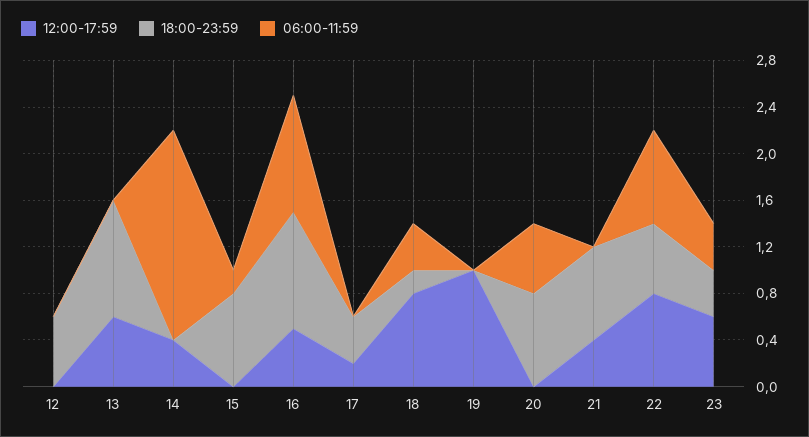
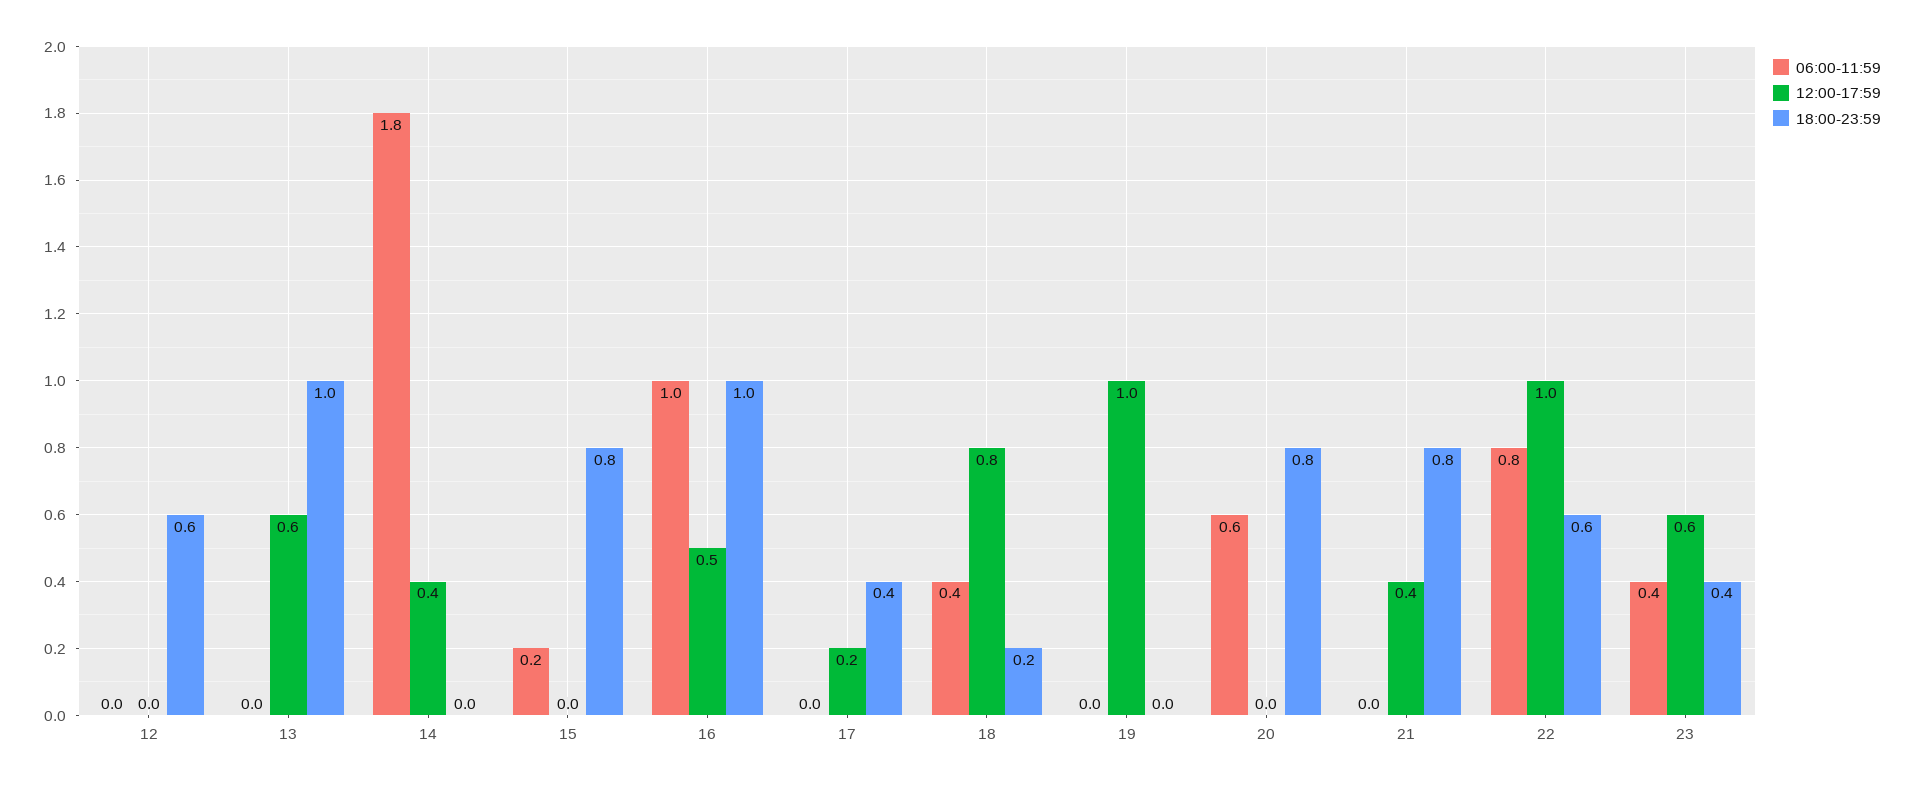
  {
    "12:00-17:59": {
      "12": 0,
      "13": 0.6,
      "14": 0.4,
      "15": 0,
      "16": 0.5,
      "17": 0.2,
      "18": 0.8,
      "19": 1,
      "20": 0,
      "21": 0.4,
-     "22": 0.8,
+     "22": 1,
      "23": 0.6
    },
    "18:00-23:59": {
      "12": 0.6,
      "13": 1,
      "14": 0,
      "15": 0.8,
      "16": 1,
      "17": 0.4,
      "18": 0.2,
      "19": 0,
      "20": 0.8,
      "21": 0.8,
      "22": 0.6,
      "23": 0.4
    },
    "06:00-11:59": {
      "12": 0,
      "13": 0,
      "14": 1.8,
      "15": 0.2,
      "16": 1,
      "17": 0,
      "18": 0.4,
      "19": 0,
      "20": 0.6,
      "21": 0,
      "22": 0.8,
      "23": 0.4
    }
  }

